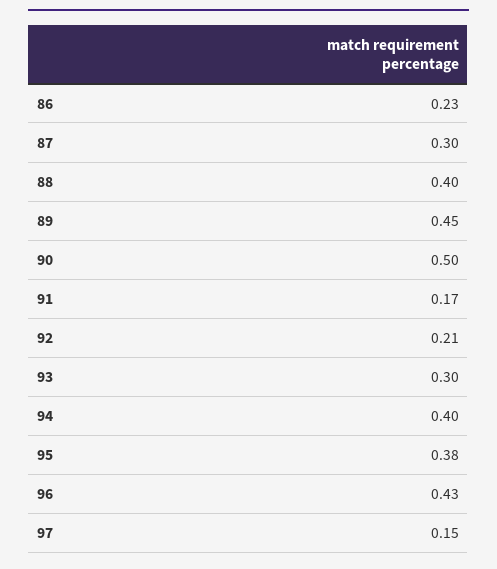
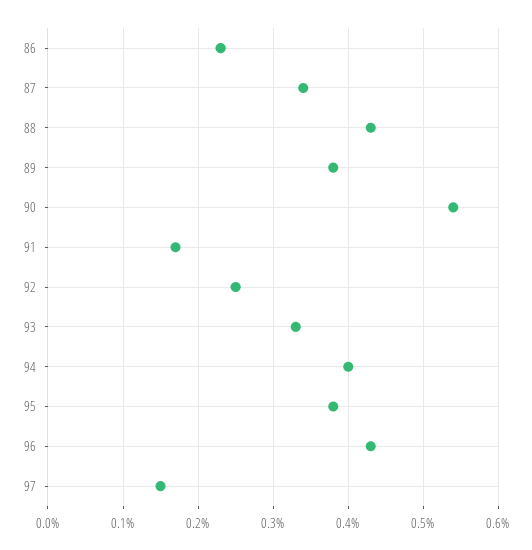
  {
    "86": 0.23,
-   "87": 0.3,
+   "87": 0.34,
-   "88": 0.4,
+   "88": 0.43,
-   "89": 0.45,
+   "89": 0.38,
-   "90": 0.5,
+   "90": 0.54,
    "91": 0.17,
-   "92": 0.21,
+   "92": 0.25,
-   "93": 0.3,
+   "93": 0.33,
    "94": 0.4,
    "95": 0.38,
    "96": 0.43,
    "97": 0.15
  }

